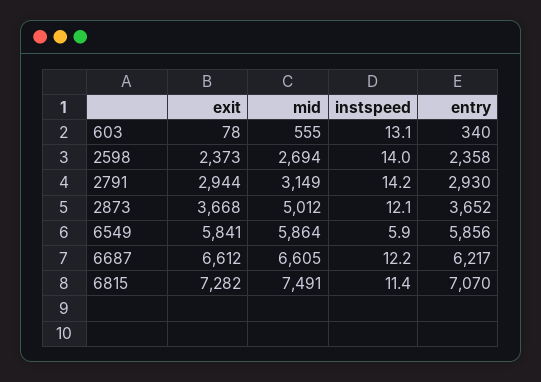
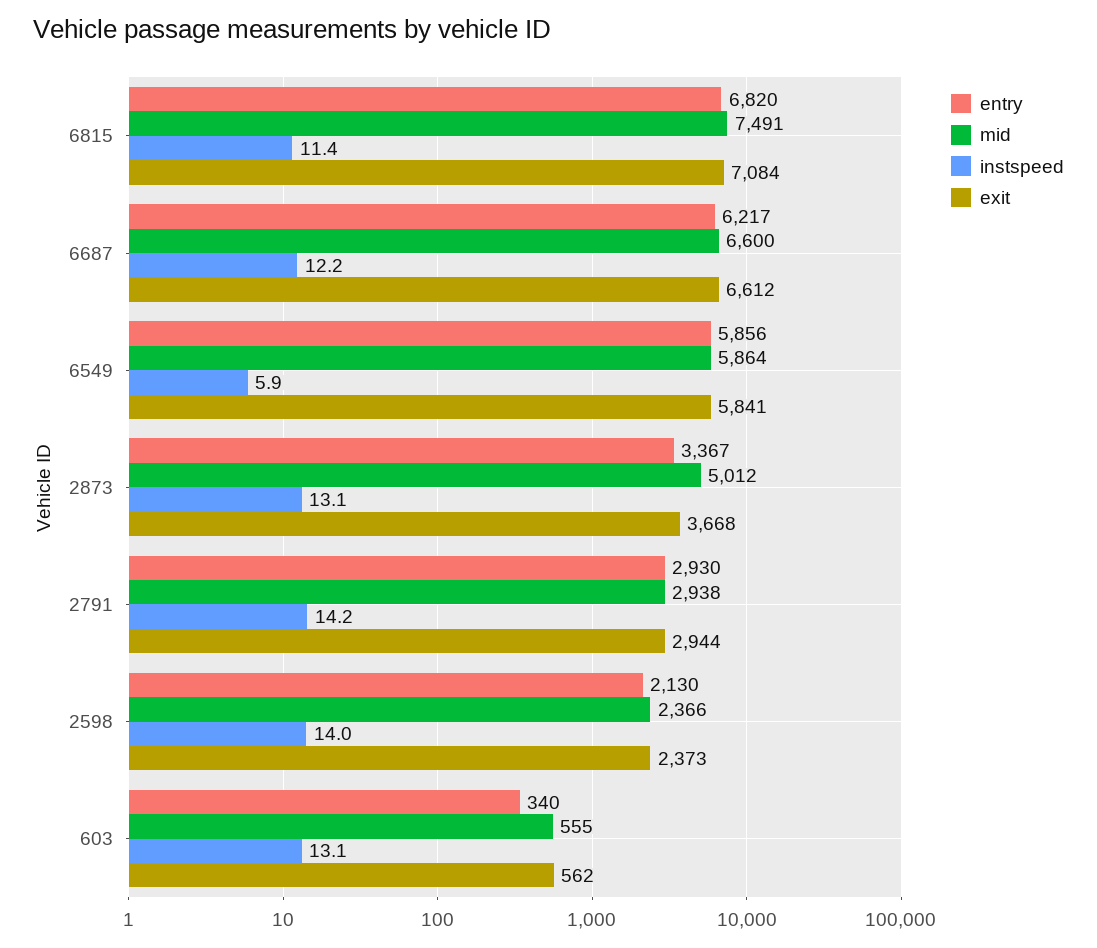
  {
    "exit": {
-     "603": 78,
+     "603": 562,
      "2598": 2373,
      "2791": 2944,
      "2873": 3668,
      "6549": 5841,
      "6687": 6612,
-     "6815": 7282
+     "6815": 7084
    },
    "mid": {
      "603": 555,
-     "2598": 2694,
+     "2598": 2366,
-     "2791": 3149,
+     "2791": 2938,
      "2873": 5012,
      "6549": 5864,
-     "6687": 6605,
+     "6687": 6600,
      "6815": 7491
    },
    "instspeed": {
      "603": 13.1,
      "2598": 14,
      "2791": 14.2,
-     "2873": 12.1,
+     "2873": 13.1,
      "6549": 5.9,
      "6687": 12.2,
      "6815": 11.4
    },
    "entry": {
      "603": 340,
-     "2598": 2358,
+     "2598": 2130,
      "2791": 2930,
-     "2873": 3652,
+     "2873": 3367,
      "6549": 5856,
      "6687": 6217,
-     "6815": 7070
+     "6815": 6820
    }
  }

